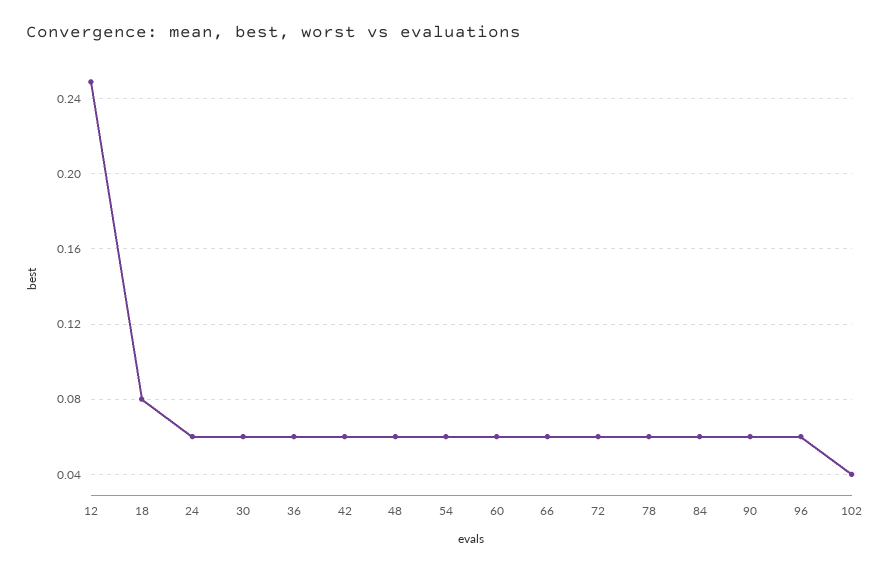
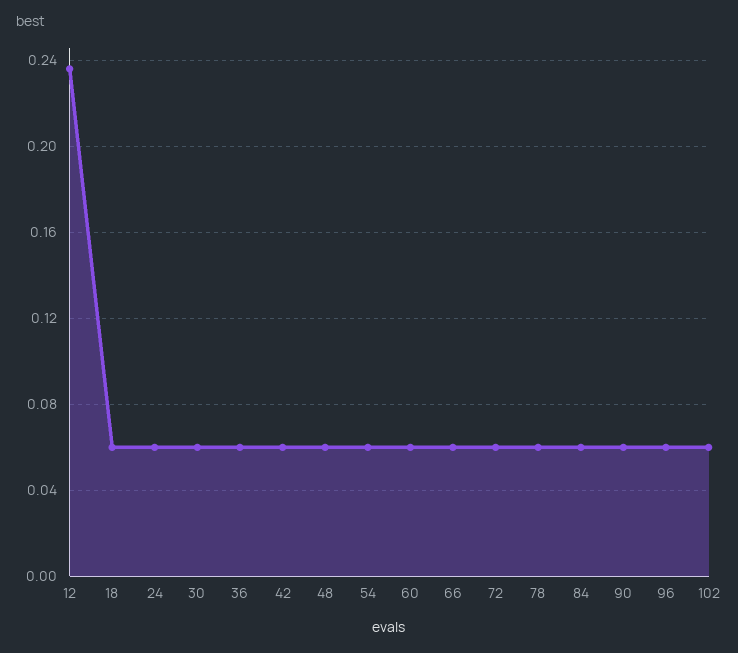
  {
-   "12": 0.25,
+   "12": 0.235,
-   "18": 0.08,
+   "18": 0.06,
    "24": 0.06,
    "30": 0.06,
    "36": 0.06,
    "42": 0.06,
    "48": 0.06,
    "54": 0.06,
    "60": 0.06,
    "66": 0.06,
    "72": 0.06,
    "78": 0.06,
    "84": 0.06,
    "90": 0.06,
    "96": 0.06,
-   "102": 0.04
+   "102": 0.06
  }

